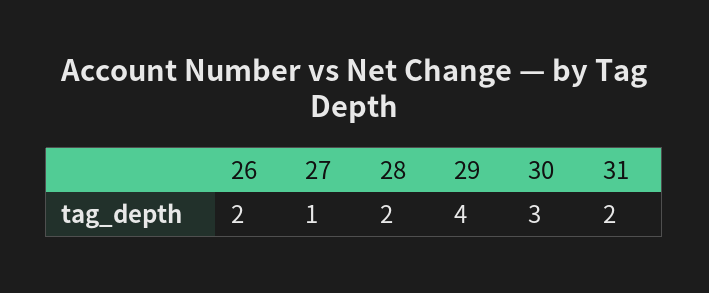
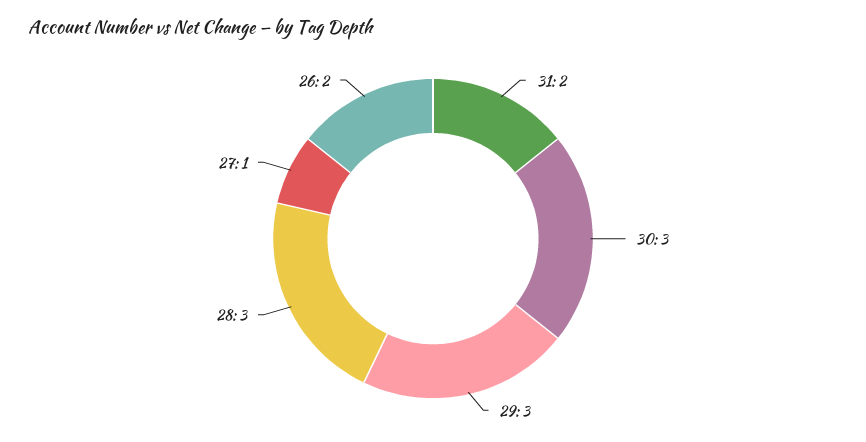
  {
    "26": 2,
    "27": 1,
-   "28": 2,
+   "28": 3,
-   "29": 4,
+   "29": 3,
    "30": 3,
    "31": 2
  }

